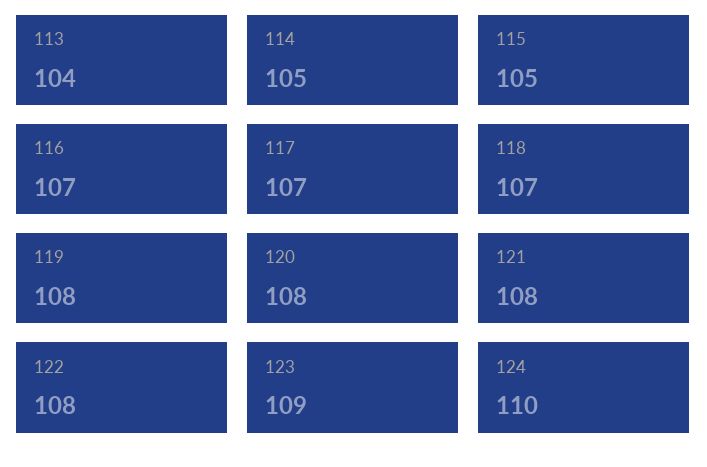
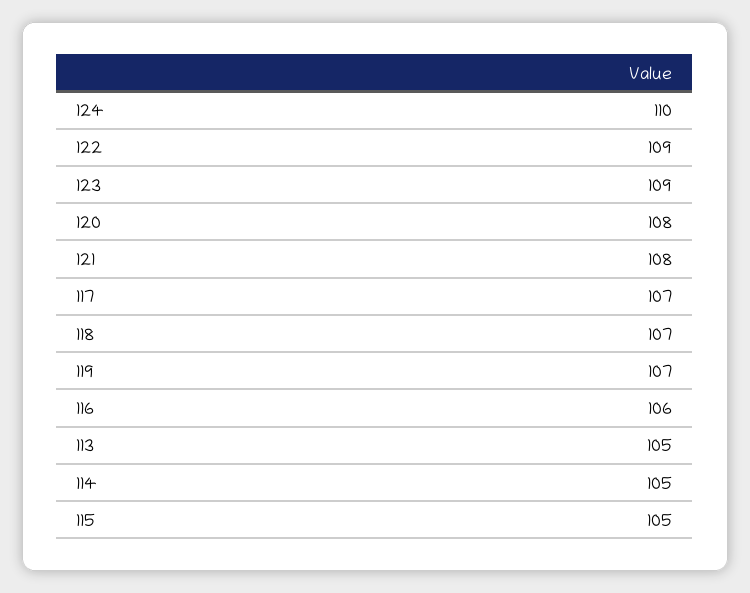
  {
-   "113": 104,
+   "113": 105,
    "114": 105,
    "115": 105,
-   "116": 107,
+   "116": 106,
    "117": 107,
    "118": 107,
-   "119": 108,
+   "119": 107,
    "120": 108,
    "121": 108,
-   "122": 108,
+   "122": 109,
    "123": 109,
    "124": 110
  }

